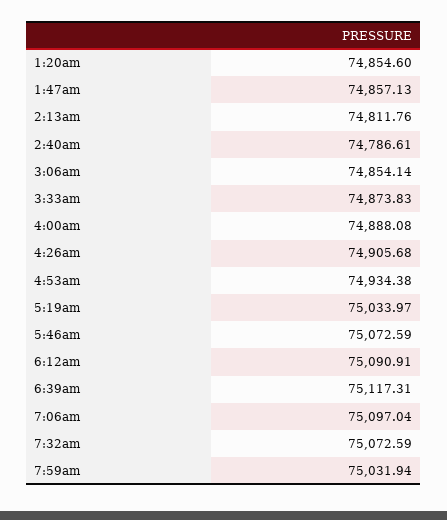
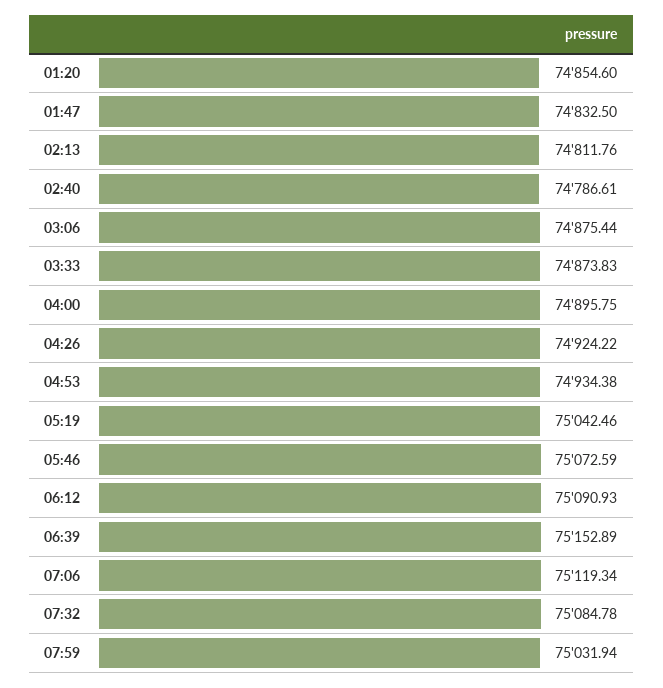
  {
    "1:20am": 74854.6,
-   "1:47am": 74857.13,
+   "1:47am": 74832.5,
    "2:13am": 74811.76,
    "2:40am": 74786.61,
-   "3:06am": 74854.14,
+   "3:06am": 74875.44,
    "3:33am": 74873.83,
-   "4:00am": 74888.08,
+   "4:00am": 74895.75,
-   "4:26am": 74905.68,
+   "4:26am": 74924.22,
    "4:53am": 74934.38,
-   "5:19am": 75033.97,
+   "5:19am": 75042.46,
    "5:46am": 75072.59,
-   "6:12am": 75090.91,
+   "6:12am": 75090.93,
-   "6:39am": 75117.31,
+   "6:39am": 75152.89,
-   "7:06am": 75097.04,
+   "7:06am": 75119.34,
-   "7:32am": 75072.59,
+   "7:32am": 75084.78,
    "7:59am": 75031.94
  }

